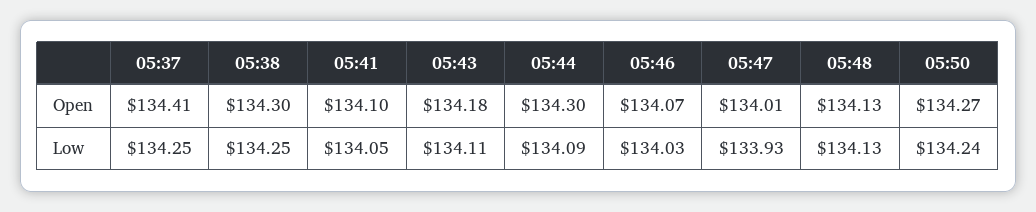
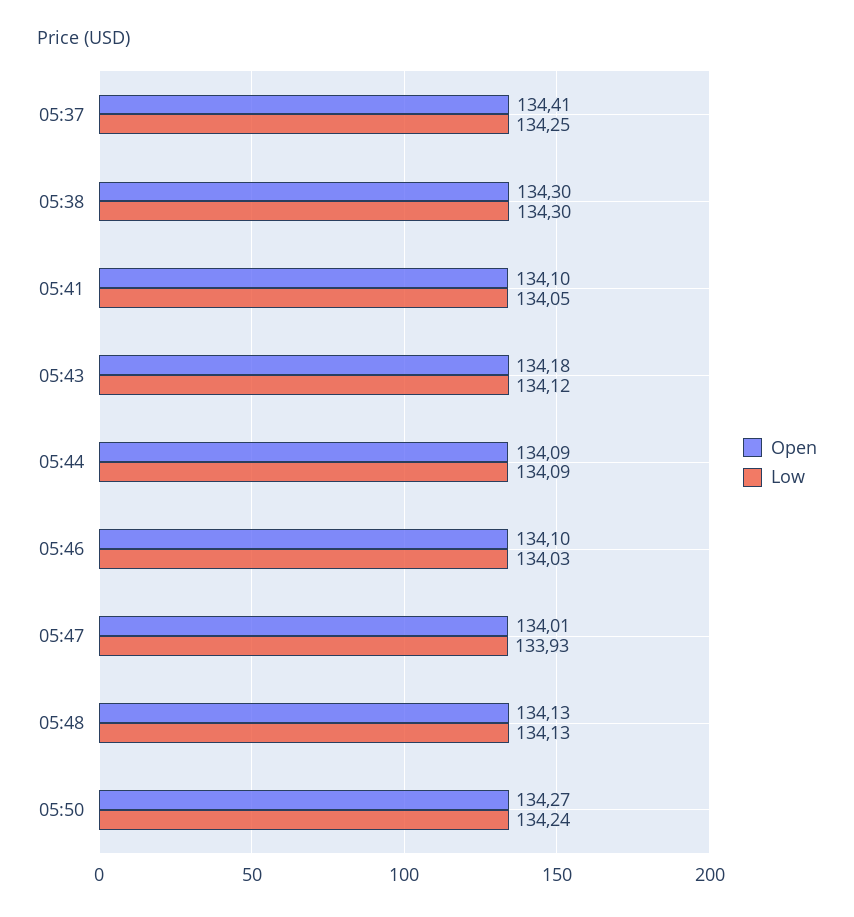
  {
    "Open": {
      "05:37": 134.41,
      "05:38": 134.3,
      "05:41": 134.1,
      "05:43": 134.18,
-     "05:44": 134.3,
+     "05:44": 134.09,
-     "05:46": 134.07,
+     "05:46": 134.1,
      "05:47": 134.01,
      "05:48": 134.13,
      "05:50": 134.27
    },
    "Low": {
      "05:37": 134.25,
-     "05:38": 134.25,
+     "05:38": 134.3,
      "05:41": 134.05,
-     "05:43": 134.11,
+     "05:43": 134.12,
      "05:44": 134.09,
      "05:46": 134.03,
      "05:47": 133.93,
      "05:48": 134.13,
      "05:50": 134.24
    }
  }

